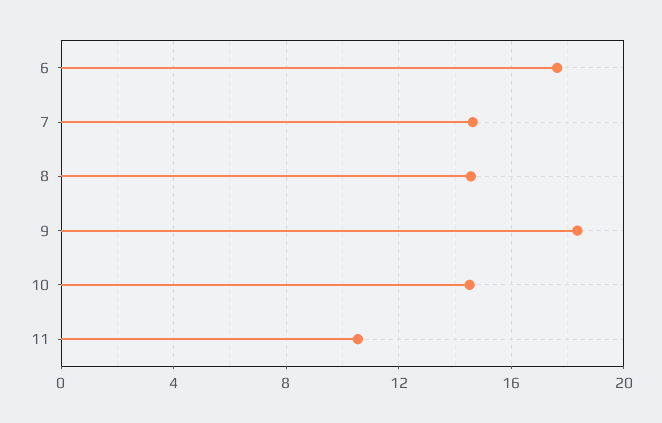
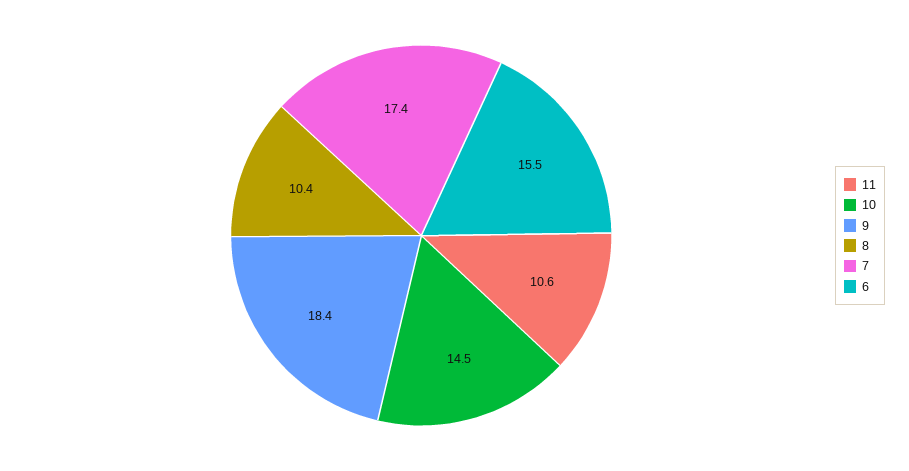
  {
-   "6": 17.5,
+   "6": 15.5,
-   "7": 14.5,
+   "7": 17.4,
-   "8": 14.5,
+   "8": 10.4,
    "9": 18.4,
    "10": 14.5,
    "11": 10.6
  }

